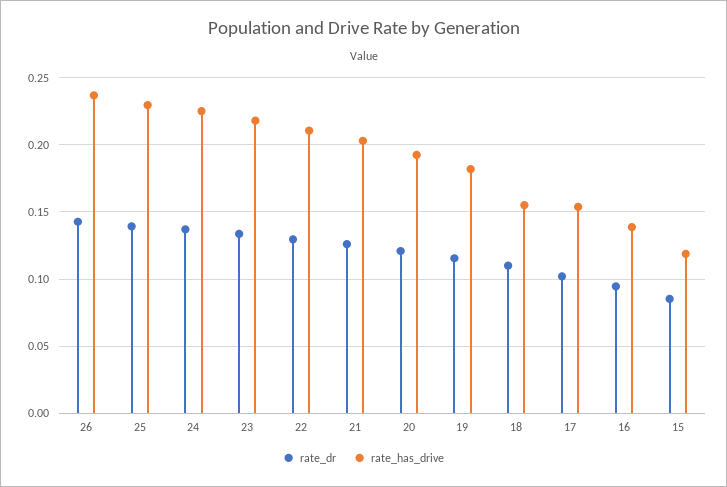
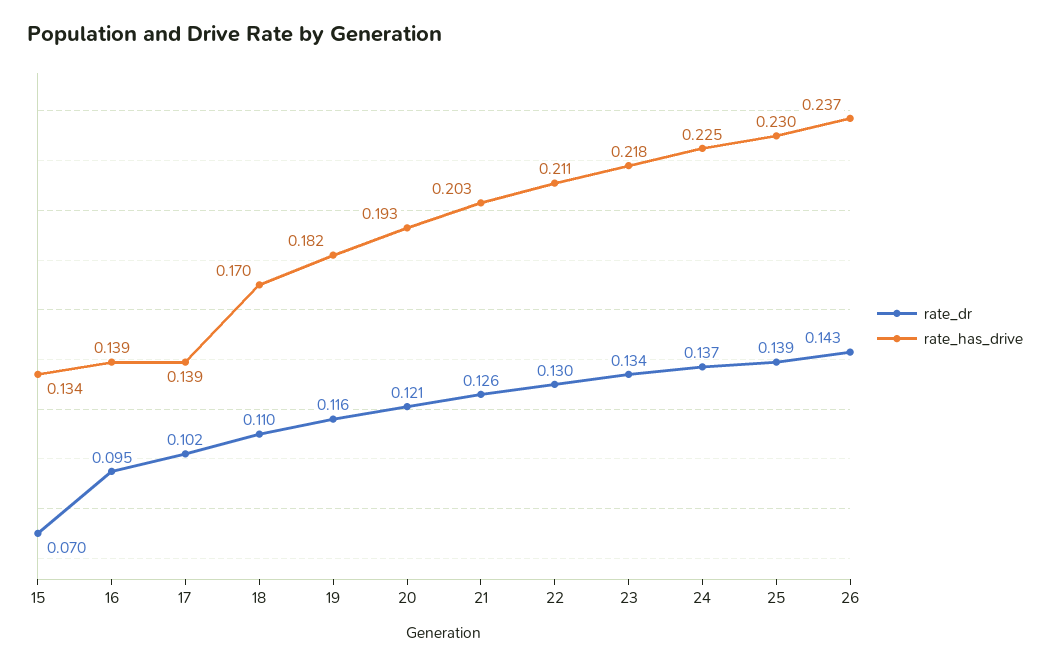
  {
    "rate_dr": {
      "26": 0.143,
      "25": 0.139,
      "24": 0.137,
      "23": 0.134,
      "22": 0.13,
      "21": 0.126,
      "20": 0.121,
      "19": 0.116,
      "18": 0.11,
      "17": 0.102,
      "16": 0.095,
-     "15": 0.085
+     "15": 0.07
    },
    "rate_has_drive": {
      "26": 0.237,
      "25": 0.23,
      "24": 0.225,
      "23": 0.218,
      "22": 0.211,
      "21": 0.203,
      "20": 0.193,
      "19": 0.182,
-     "18": 0.155,
+     "18": 0.17,
-     "17": 0.155,
+     "17": 0.139,
      "16": 0.139,
-     "15": 0.12
+     "15": 0.134
    }
  }

